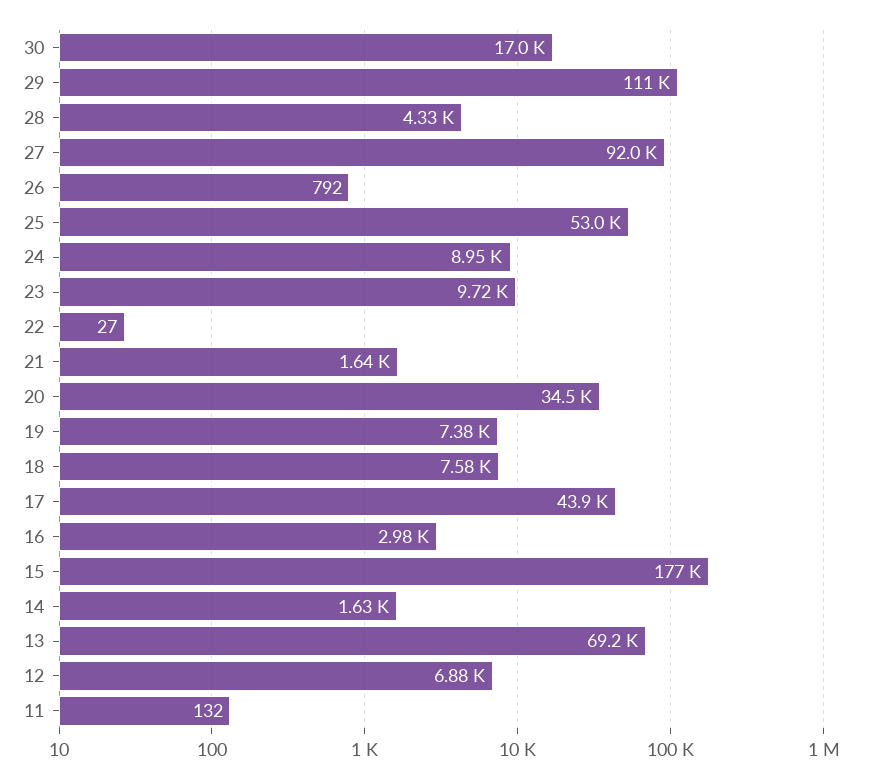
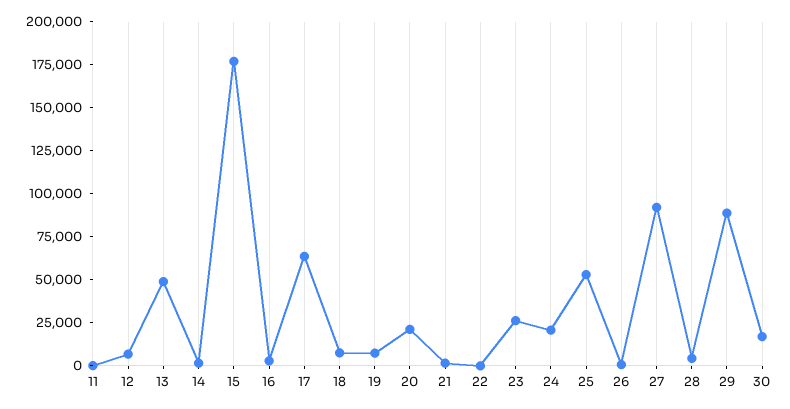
  {
    "30": 17000,
-   "29": 111000,
+   "29": 90000,
    "28": 4330,
    "27": 92000,
    "26": 792,
    "25": 53000,
-   "24": 8950,
+   "24": 20000,
-   "23": 9720,
+   "23": 25000,
    "22": 27,
    "21": 1640,
-   "20": 34500,
+   "20": 20000,
    "19": 7380,
    "18": 7580,
-   "17": 43900,
+   "17": 65000,
    "16": 2980,
    "15": 177000,
    "14": 1630,
-   "13": 69200,
+   "13": 50000,
    "12": 6880,
    "11": 132
  }

